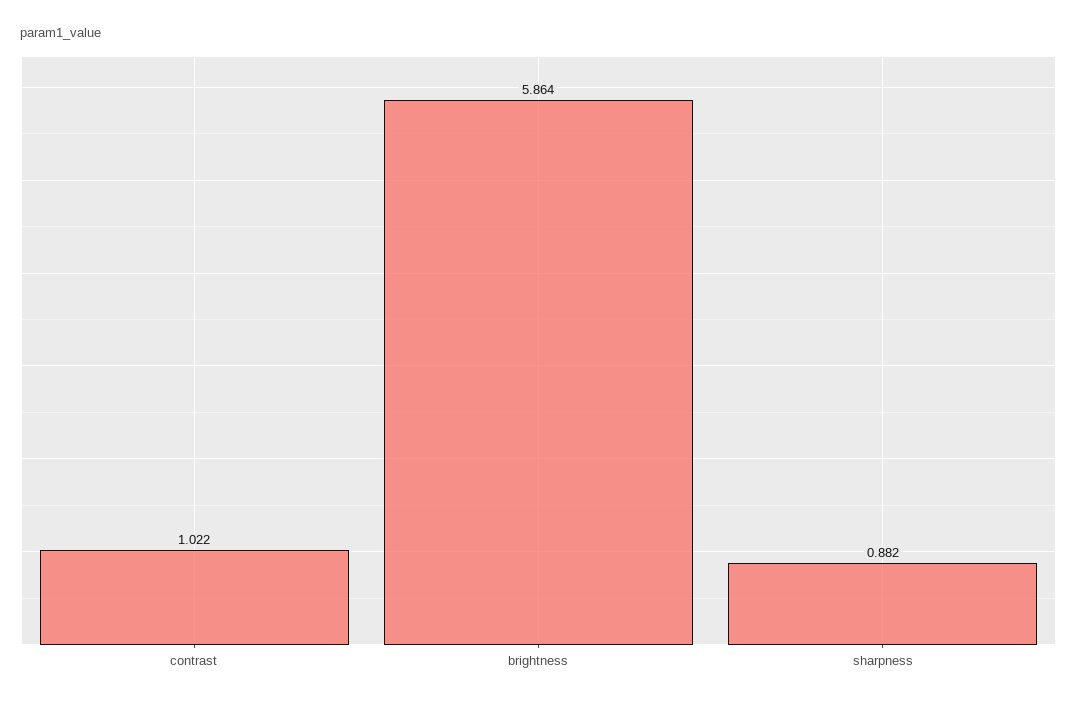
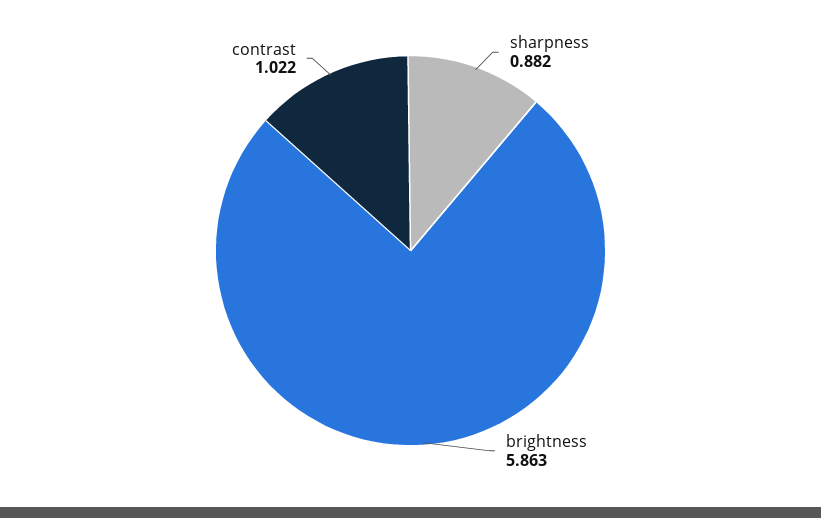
  {
    "contrast": 1.022,
-   "brightness": 5.864,
+   "brightness": 5.863,
    "sharpness": 0.882
  }

